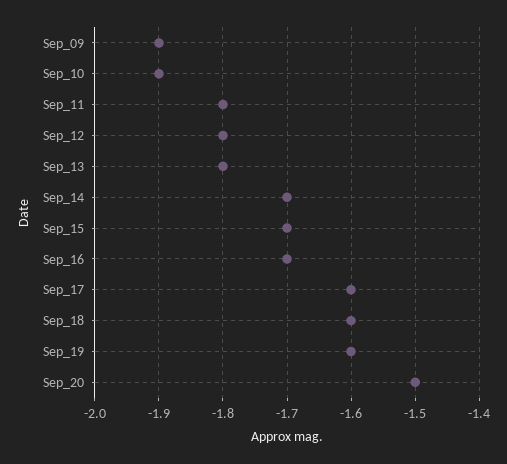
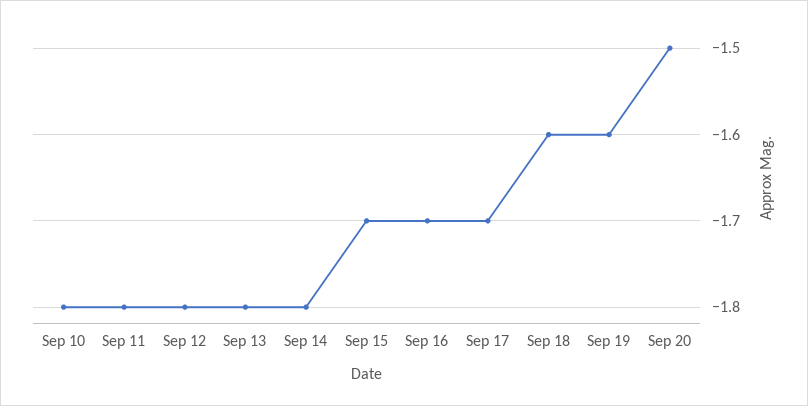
  {
-   "Sep_09": -1.9,
-   "Sep_10": -1.9,
+   "Sep_10": -1.8,
    "Sep_11": -1.8,
    "Sep_12": -1.8,
    "Sep_13": -1.8,
-   "Sep_14": -1.7,
+   "Sep_14": -1.8,
    "Sep_15": -1.7,
    "Sep_16": -1.7,
-   "Sep_17": -1.6,
+   "Sep_17": -1.7,
    "Sep_18": -1.6,
    "Sep_19": -1.6,
    "Sep_20": -1.5
  }

